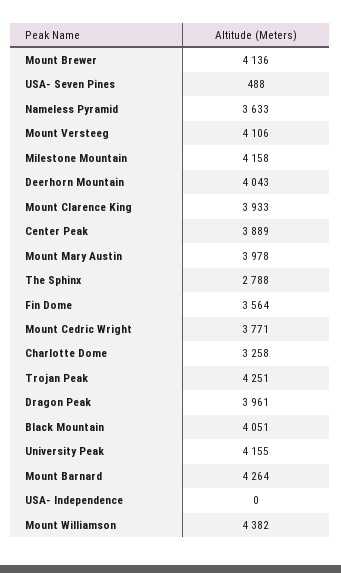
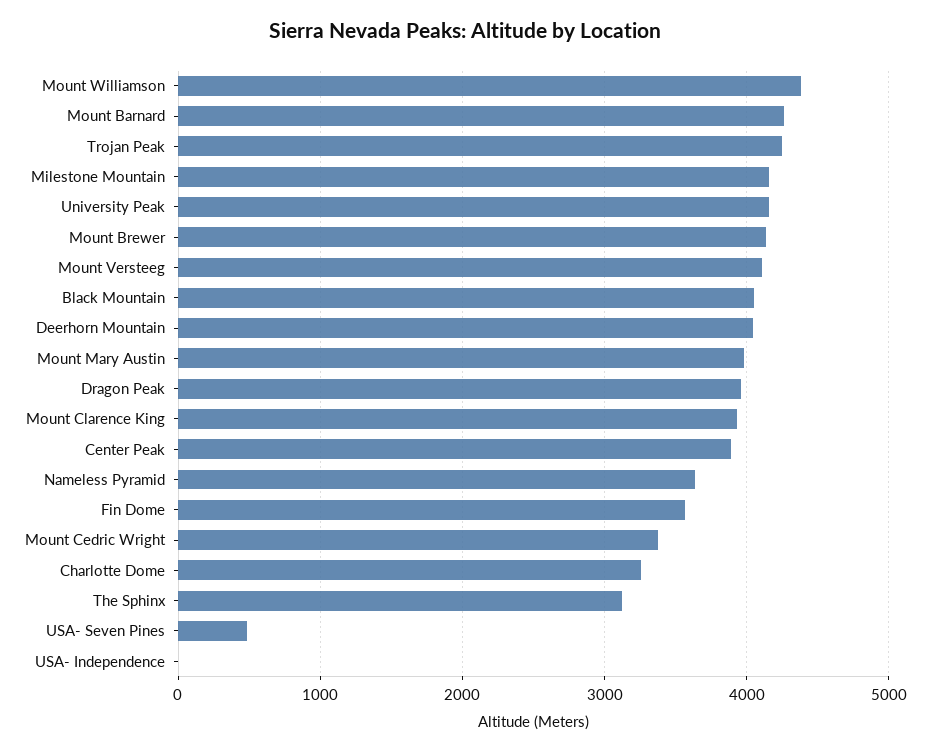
  {
    "Mount Brewer": 4136,
    "USA- Seven Pines": 488,
    "Nameless Pyramid": 3633,
    "Mount Versteeg": 4106,
    "Milestone Mountain": 4158,
    "Deerhorn Mountain": 4043,
    "Mount Clarence King": 3933,
    "Center Peak": 3889,
    "Mount Mary Austin": 3978,
-   "The Sphinx": 2788,
+   "The Sphinx": 3100,
    "Fin Dome": 3564,
-   "Mount Cedric Wright": 3771,
+   "Mount Cedric Wright": 3400,
    "Charlotte Dome": 3258,
    "Trojan Peak": 4251,
    "Dragon Peak": 3961,
    "Black Mountain": 4051,
    "University Peak": 4155,
    "Mount Barnard": 4264,
    "USA- Independence": 0,
    "Mount Williamson": 4382
  }

